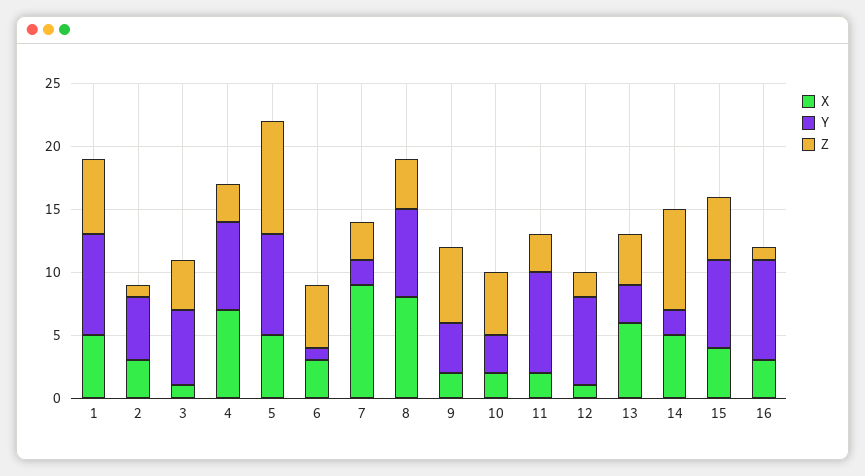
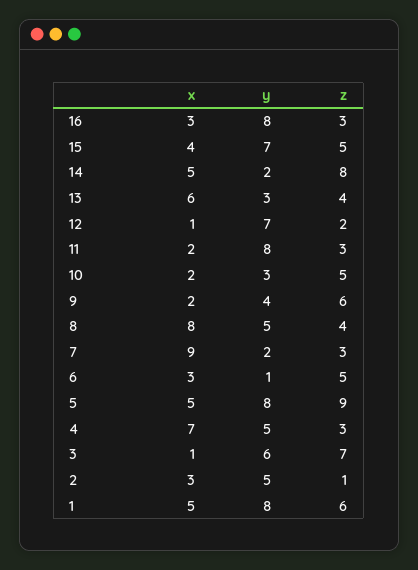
  {
    "X": {
      "1": 5,
      "2": 3,
      "3": 1,
      "4": 7,
      "5": 5,
      "6": 3,
      "7": 9,
      "8": 8,
      "9": 2,
      "10": 2,
      "11": 2,
      "12": 1,
      "13": 6,
      "14": 5,
      "15": 4,
      "16": 3
    },
    "Y": {
      "1": 8,
      "2": 5,
      "3": 6,
-     "4": 7,
+     "4": 5,
      "5": 8,
      "6": 1,
      "7": 2,
-     "8": 7,
+     "8": 5,
      "9": 4,
      "10": 3,
      "11": 8,
      "12": 7,
      "13": 3,
      "14": 2,
      "15": 7,
      "16": 8
    },
    "Z": {
      "1": 6,
      "2": 1,
-     "3": 4,
+     "3": 7,
      "4": 3,
      "5": 9,
      "6": 5,
      "7": 3,
      "8": 4,
      "9": 6,
      "10": 5,
      "11": 3,
      "12": 2,
      "13": 4,
      "14": 8,
      "15": 5,
-     "16": 1
+     "16": 3
    }
  }

